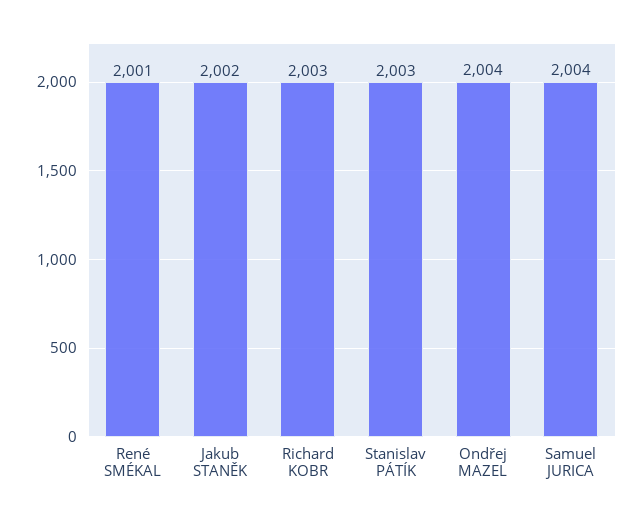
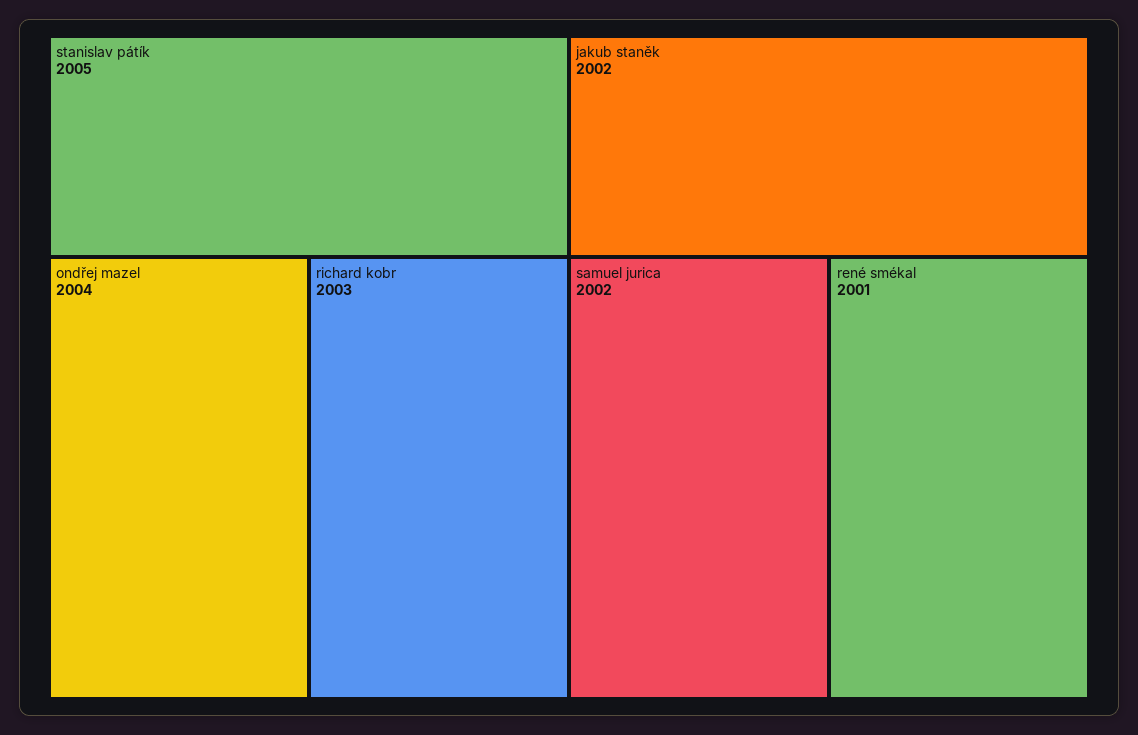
  {
    "René SMÉKAL": 2001,
    "Jakub STANĚK": 2002,
    "Richard KOBR": 2003,
-   "Stanislav PÁTÍK": 2003,
+   "Stanislav PÁTÍK": 2005,
    "Ondřej MAZEL": 2004,
-   "Samuel JURICA": 2004
+   "Samuel JURICA": 2002
  }

